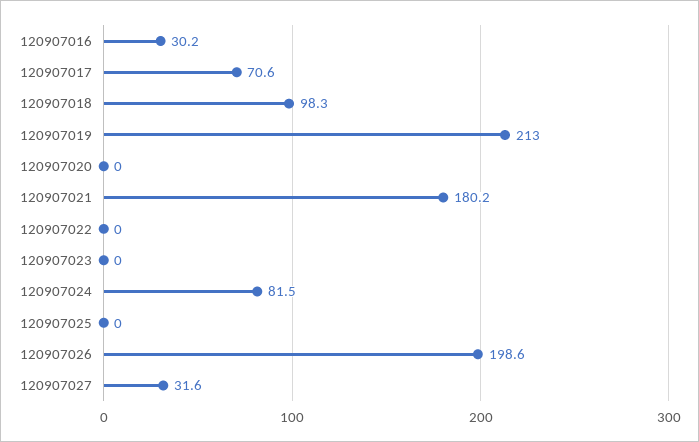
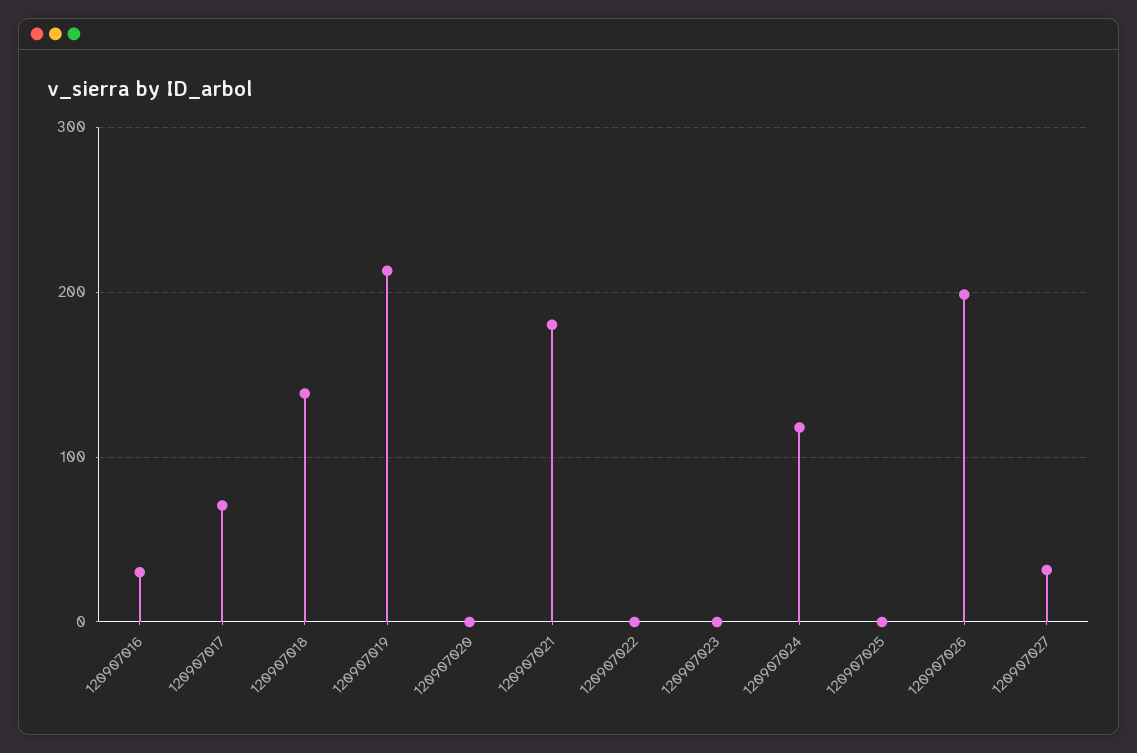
  {
    "120907016": 30.2,
    "120907017": 70.6,
-   "120907018": 98.3,
+   "120907018": 140,
    "120907019": 213,
    "120907020": 0,
    "120907021": 180.2,
    "120907022": 0,
    "120907023": 0,
-   "120907024": 81.5,
+   "120907024": 120,
    "120907025": 0,
    "120907026": 198.6,
    "120907027": 31.6
  }

